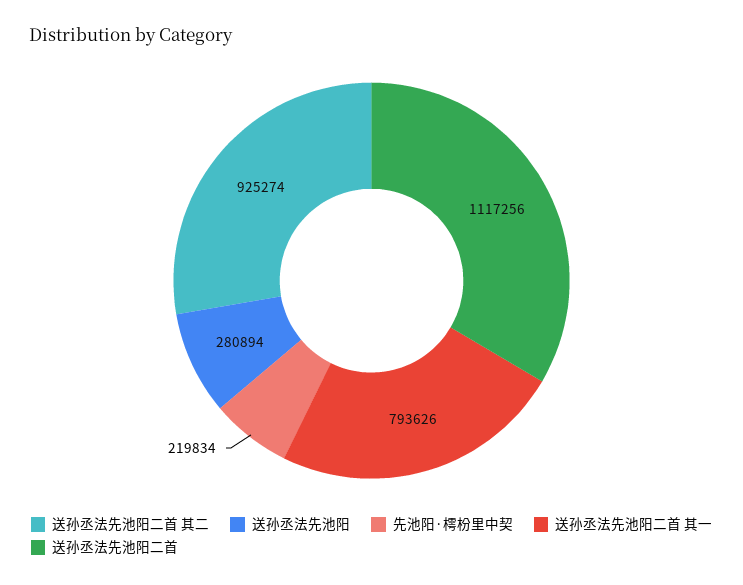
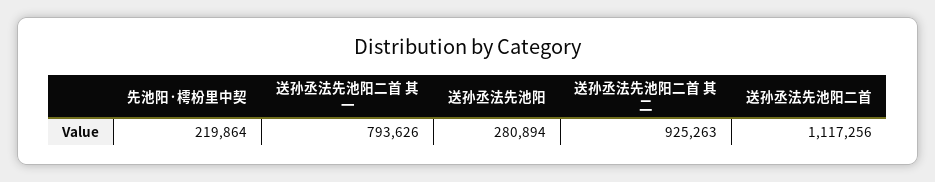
  {
-   "送孙丞法先池阳二首 其二": 925274,
+   "送孙丞法先池阳二首 其二": 925263,
    "送孙丞法先池阳": 280894,
-   "先池阳·樗枌里中契": 219834,
+   "先池阳·樗枌里中契": 219864,
    "送孙丞法先池阳二首 其一": 793626,
    "送孙丞法先池阳二首": 1117256
  }

